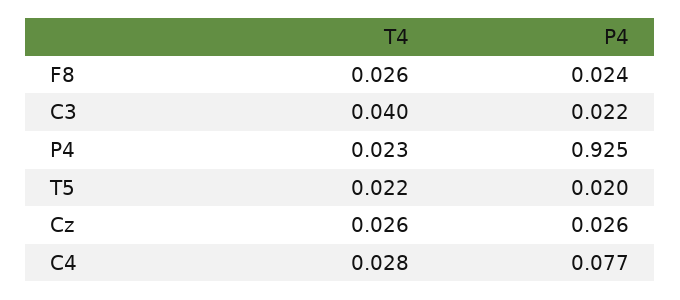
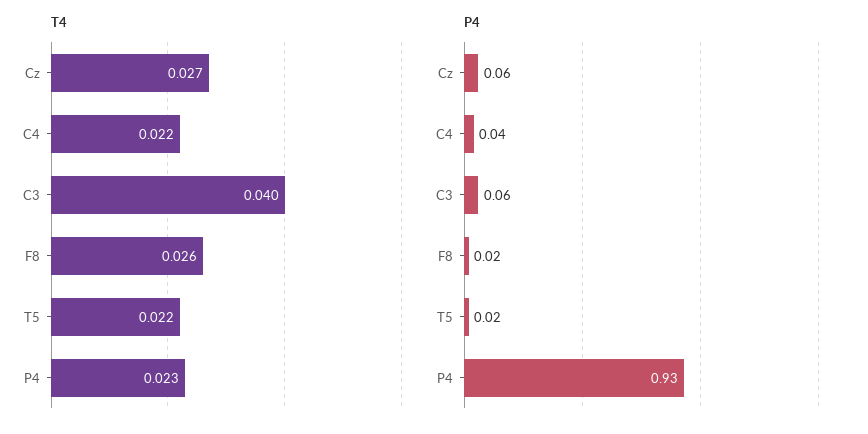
  {
    "T4": {
      "F8": 0.026,
      "C3": 0.04,
      "P4": 0.023,
      "T5": 0.022,
-     "Cz": 0.026,
+     "Cz": 0.027,
-     "C4": 0.028
+     "C4": 0.022
    },
    "P4": {
      "F8": 0.024,
-     "C3": 0.022,
+     "C3": 0.06,
      "P4": 0.925,
      "T5": 0.02,
-     "Cz": 0.026,
+     "Cz": 0.06,
-     "C4": 0.077
+     "C4": 0.04
    }
  }

